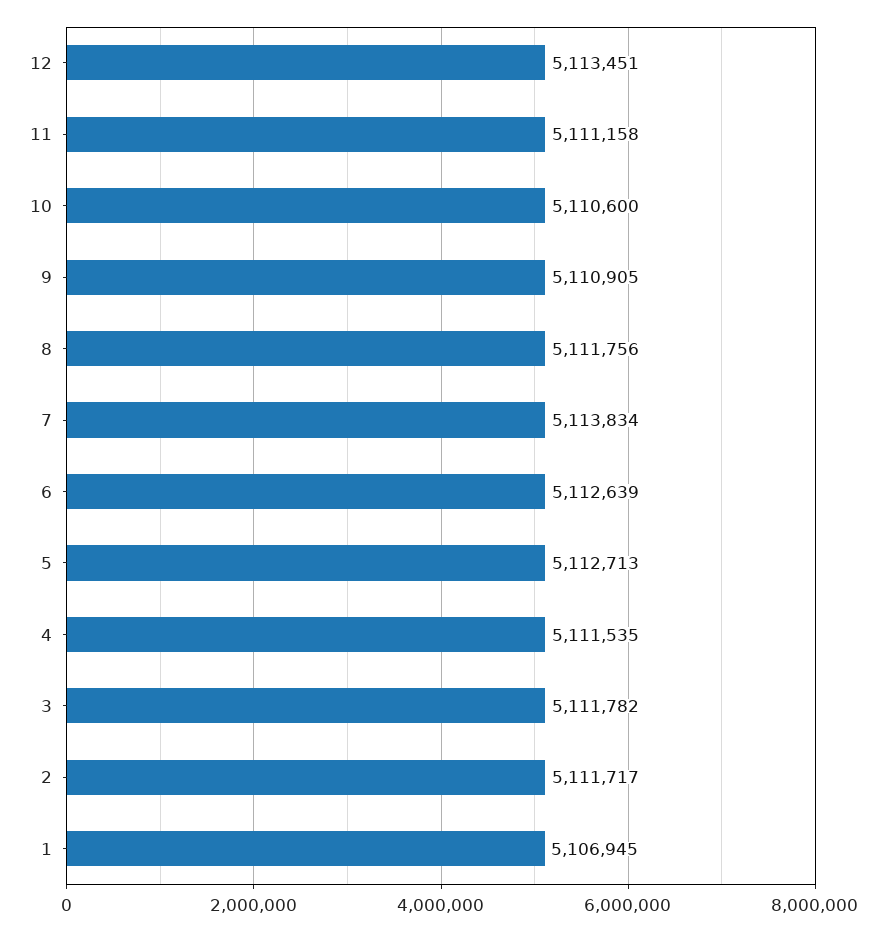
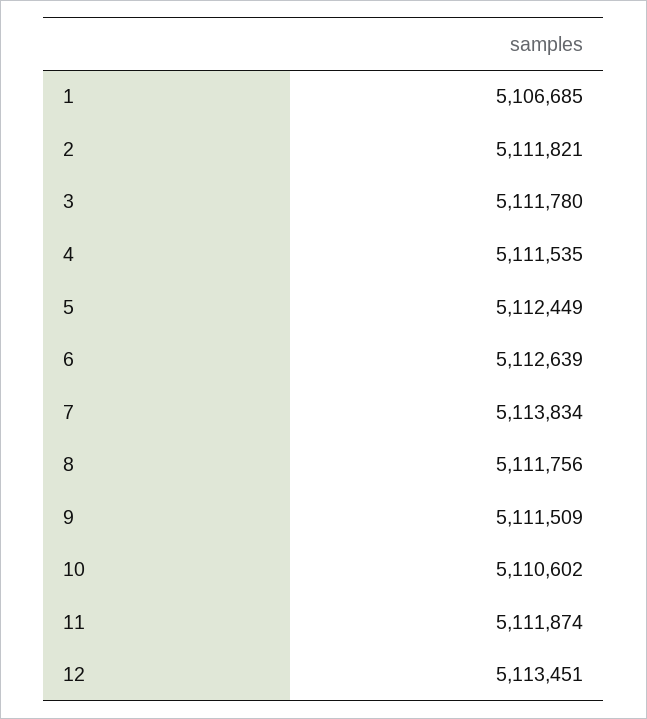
  {
    "12": 5113451,
-   "11": 5111158,
+   "11": 5111874,
-   "10": 5110600,
+   "10": 5110602,
-   "9": 5110905,
+   "9": 5111509,
    "8": 5111756,
    "7": 5113834,
    "6": 5112639,
-   "5": 5112713,
+   "5": 5112449,
    "4": 5111535,
-   "3": 5111782,
+   "3": 5111780,
-   "2": 5111717,
+   "2": 5111821,
-   "1": 5106945
+   "1": 5106685
  }

